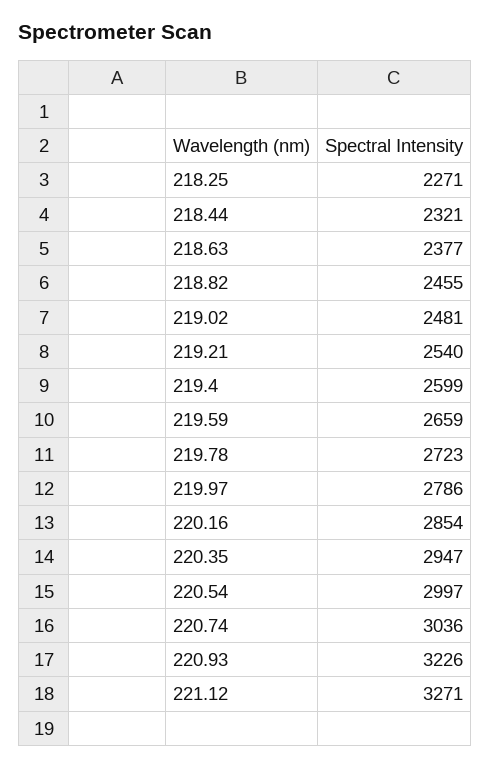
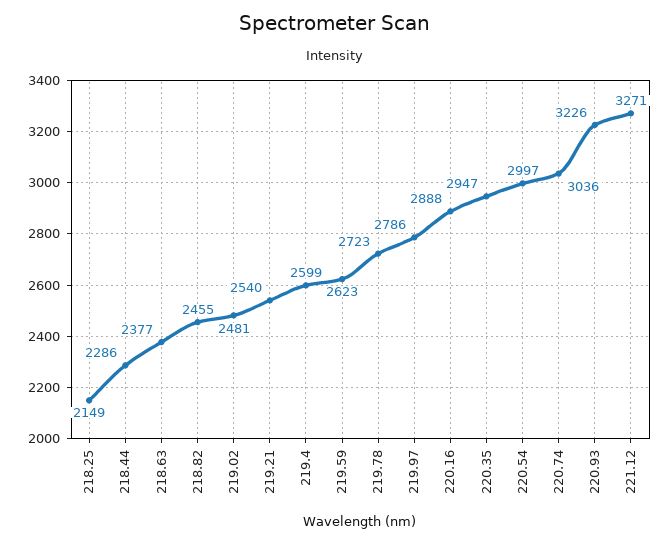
  {
-   "218.25": 2271,
+   "218.25": 2149,
-   "218.44": 2321,
+   "218.44": 2286,
    "218.63": 2377,
    "218.82": 2455,
    "219.02": 2481,
    "219.21": 2540,
    "219.4": 2599,
-   "219.59": 2659,
+   "219.59": 2623,
    "219.78": 2723,
    "219.97": 2786,
-   "220.16": 2854,
+   "220.16": 2888,
    "220.35": 2947,
    "220.54": 2997,
    "220.74": 3036,
    "220.93": 3226,
    "221.12": 3271
  }

